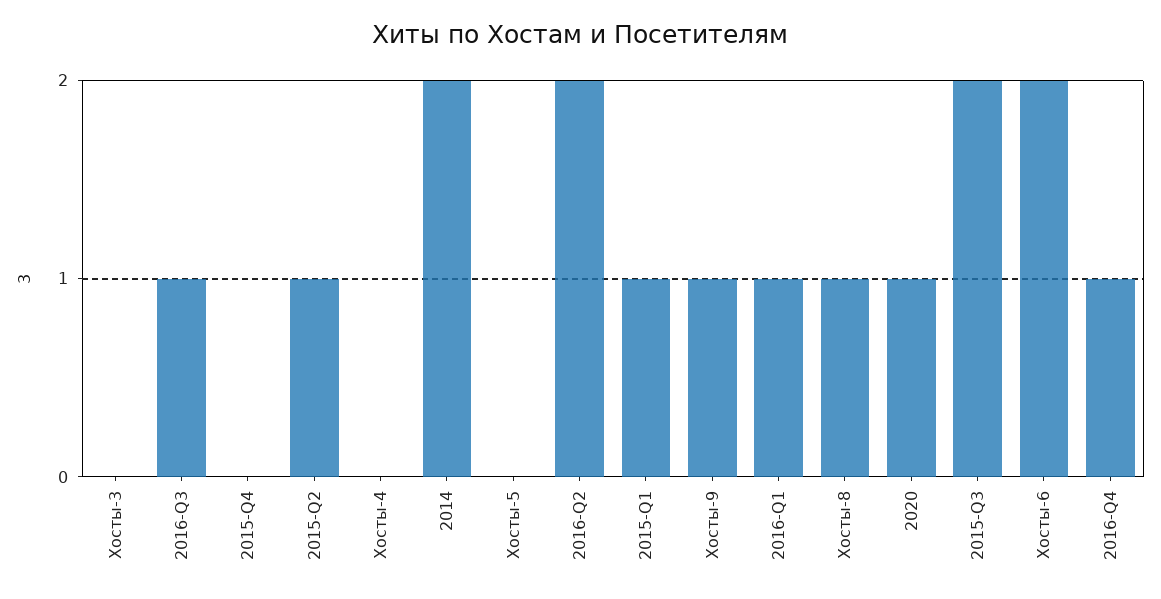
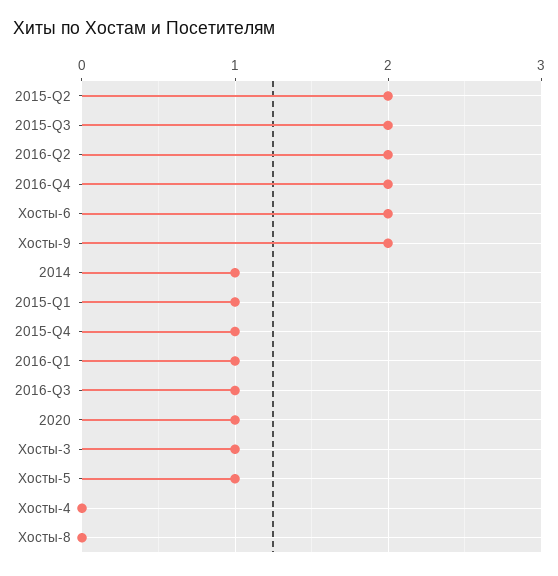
  {
-   "Хосты-3": 0,
+   "Хосты-3": 1,
    "2016-Q3": 1,
-   "2015-Q4": 0,
+   "2015-Q4": 1,
-   "2015-Q2": 1,
+   "2015-Q2": 2,
    "Хосты-4": 0,
-   "2014": 2,
+   "2014": 1,
-   "Хосты-5": 0,
+   "Хосты-5": 1,
    "2016-Q2": 2,
    "2015-Q1": 1,
-   "Хосты-9": 1,
+   "Хосты-9": 2,
    "2016-Q1": 1,
-   "Хосты-8": 1,
+   "Хосты-8": 0,
    "2020": 1,
    "2015-Q3": 2,
    "Хосты-6": 2,
-   "2016-Q4": 1
+   "2016-Q4": 2
  }

